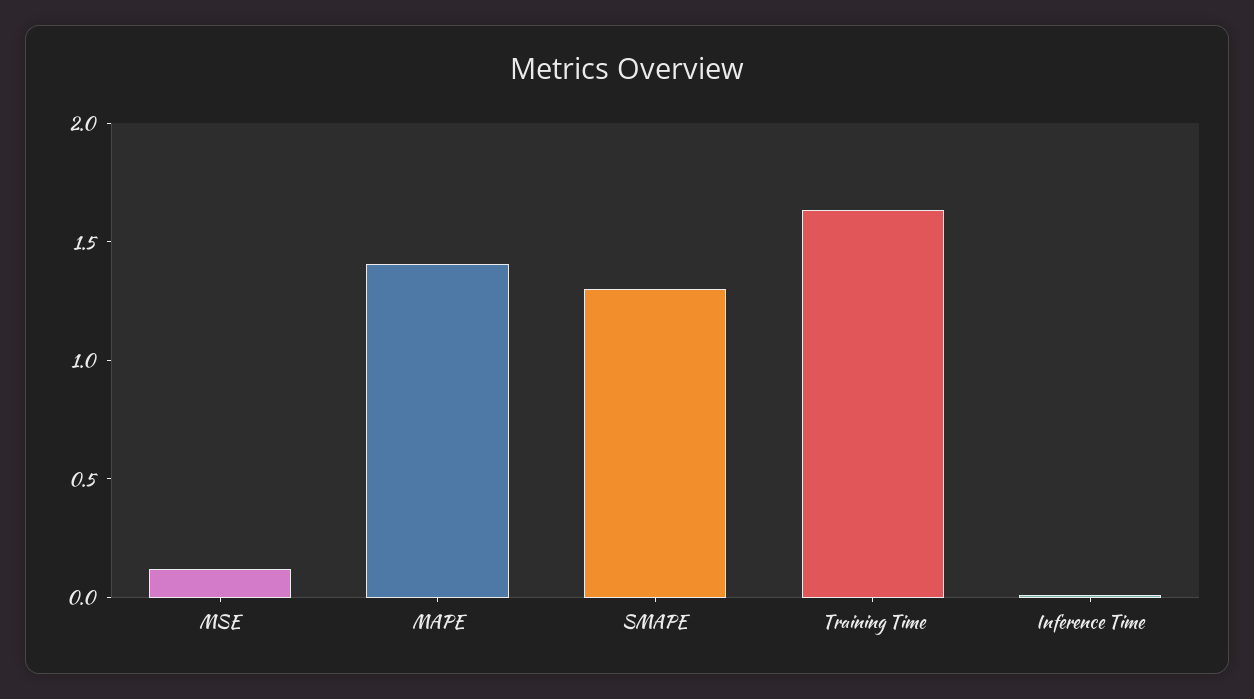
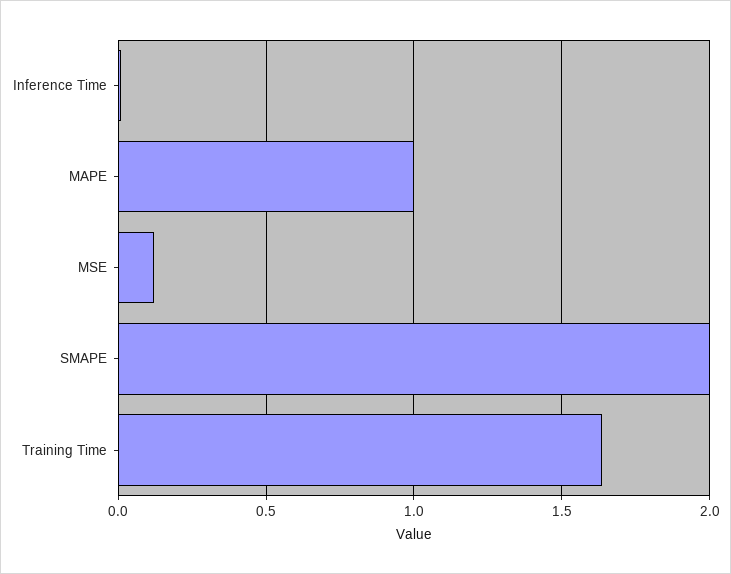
  {
    "MSE": 0.1,
-   "MAPE": 1.4,
+   "MAPE": 1,
-   "SMAPE": 1.3,
+   "SMAPE": 2,
    "Training Time": 1.65,
    "Inference Time": 0
  }

